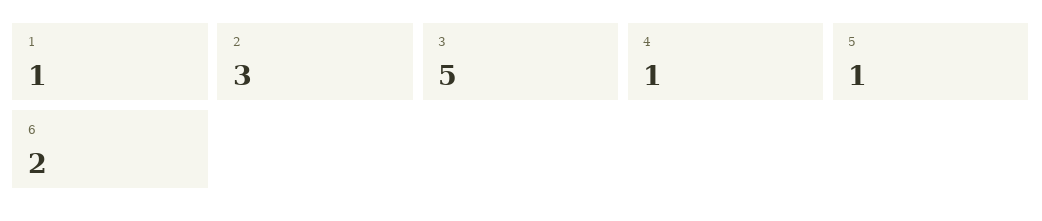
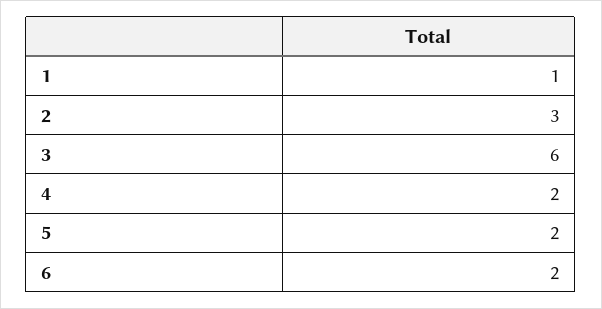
  {
    "1": 1,
    "2": 3,
-   "3": 5,
+   "3": 6,
-   "4": 1,
+   "4": 2,
-   "5": 1,
+   "5": 2,
    "6": 2
  }

